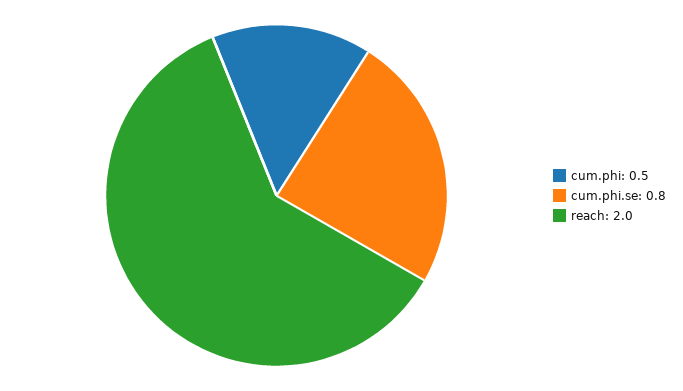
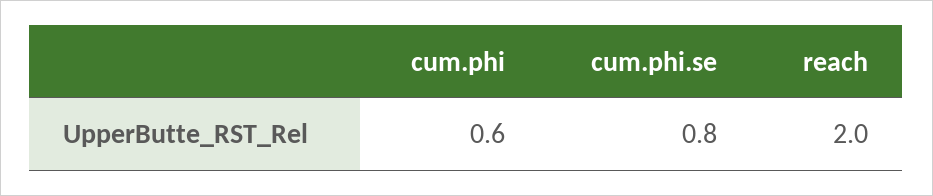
  {
-   "cum.phi": 0.5,
+   "cum.phi": 0.6,
    "cum.phi.se": 0.8,
    "reach": 2
  }

